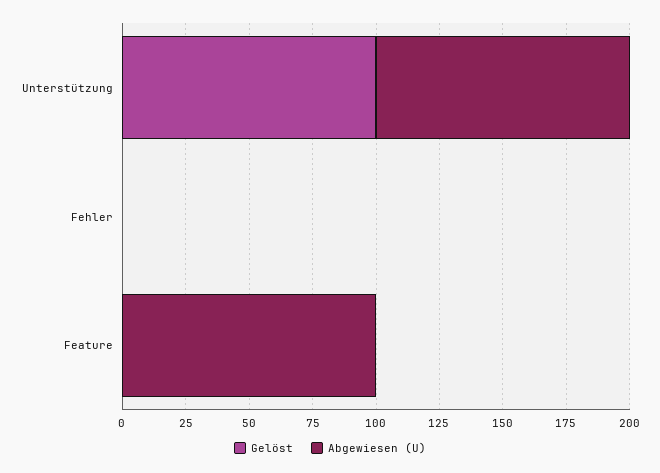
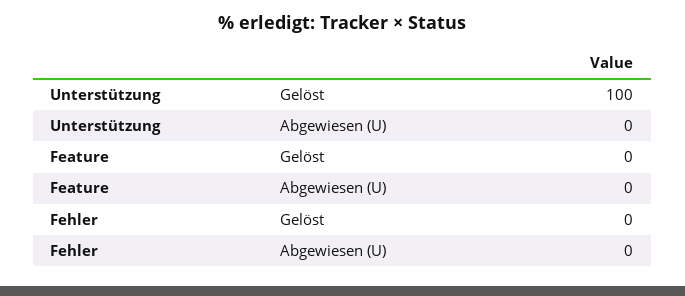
  {
    "Gelöst": {
      "Unterstützung": 100,
      "Fehler": 0,
      "Feature": 0
    },
    "Abgewiesen (U)": {
-     "Unterstützung": 100,
+     "Unterstützung": 0,
      "Fehler": 0,
-     "Feature": 100
+     "Feature": 0
    }
  }

